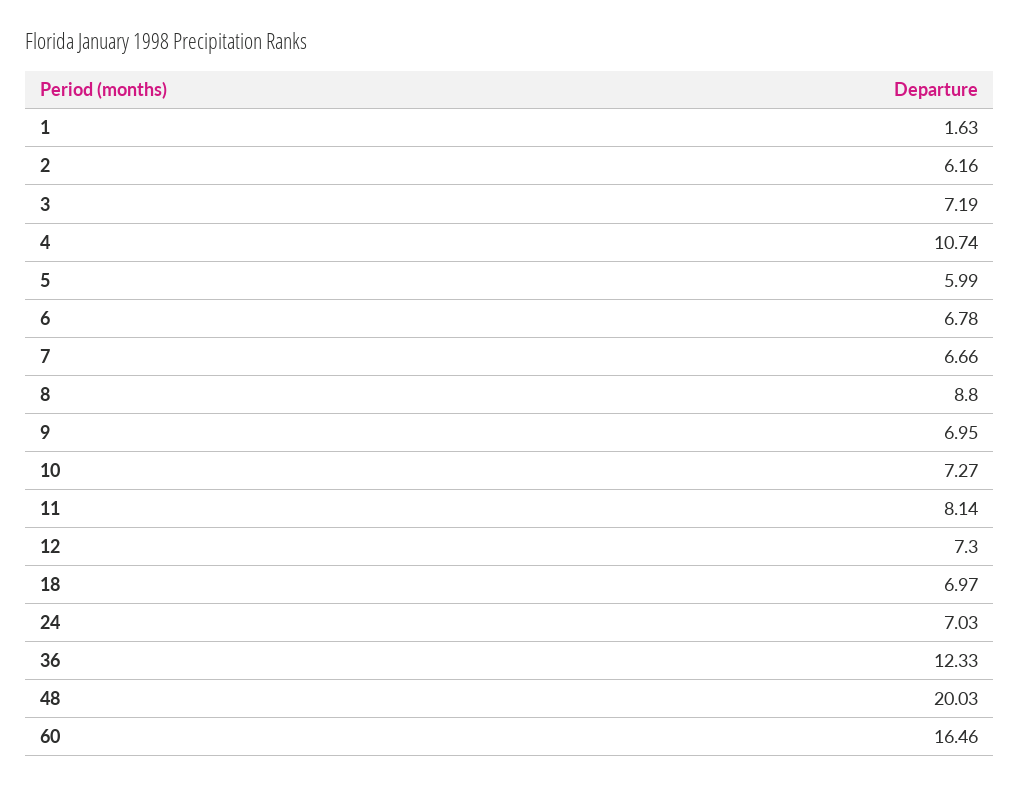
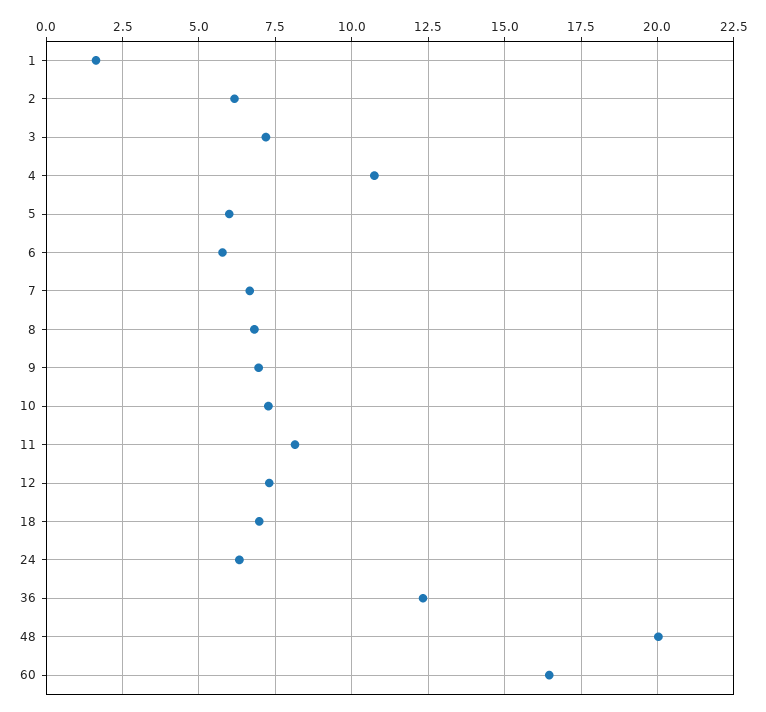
  {
    "1": 1.63,
    "2": 6.16,
    "3": 7.19,
    "4": 10.74,
    "5": 5.99,
-   "6": 6.78,
+   "6": 5.75,
    "7": 6.66,
-   "8": 8.8,
+   "8": 6.75,
    "9": 6.95,
    "10": 7.27,
    "11": 8.14,
    "12": 7.3,
    "18": 6.97,
-   "24": 7.03,
+   "24": 6.25,
    "36": 12.33,
    "48": 20.03,
    "60": 16.46
  }

